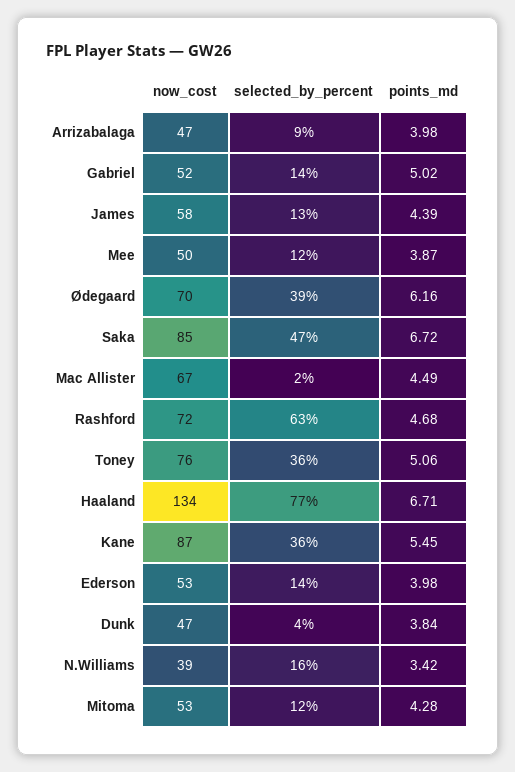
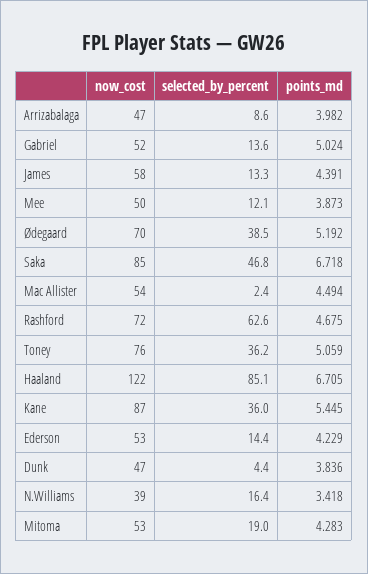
  {
    "now_cost": {
      "Arrizabalaga": 47,
      "Gabriel": 52,
      "James": 58,
      "Mee": 50,
      "Ødegaard": 70,
      "Saka": 85,
-     "Mac Allister": 67,
+     "Mac Allister": 54,
      "Rashford": 72,
      "Toney": 76,
-     "Haaland": 134,
+     "Haaland": 122,
      "Kane": 87,
      "Ederson": 53,
      "Dunk": 47,
      "N.Williams": 39,
      "Mitoma": 53
    },
    "selected_by_percent": {
      "Arrizabalaga": 8.6,
      "Gabriel": 13.6,
      "James": 13.3,
      "Mee": 12.1,
      "Ødegaard": 38.5,
      "Saka": 46.8,
      "Mac Allister": 2.4,
      "Rashford": 62.6,
      "Toney": 36.2,
-     "Haaland": 77,
+     "Haaland": 85.1,
      "Kane": 36,
      "Ederson": 14.4,
      "Dunk": 4.4,
      "N.Williams": 16.4,
-     "Mitoma": 12
+     "Mitoma": 19
    },
    "points_md": {
      "Arrizabalaga": 3.982,
      "Gabriel": 5.024,
      "James": 4.391,
      "Mee": 3.873,
-     "Ødegaard": 6.16,
+     "Ødegaard": 5.192,
      "Saka": 6.718,
      "Mac Allister": 4.494,
      "Rashford": 4.675,
      "Toney": 5.059,
      "Haaland": 6.705,
      "Kane": 5.445,
-     "Ederson": 3.98,
+     "Ederson": 4.229,
      "Dunk": 3.836,
      "N.Williams": 3.418,
      "Mitoma": 4.283
    }
  }

